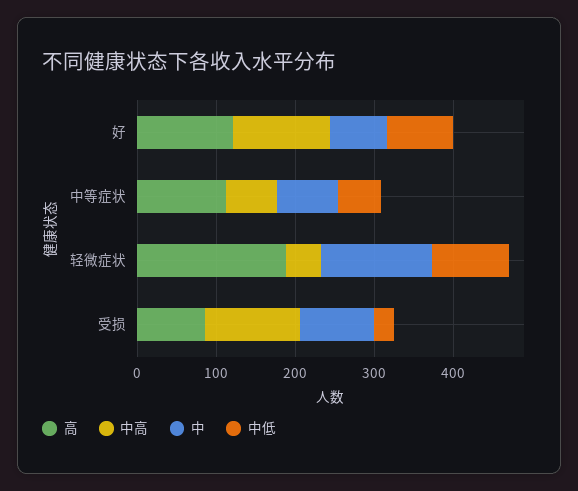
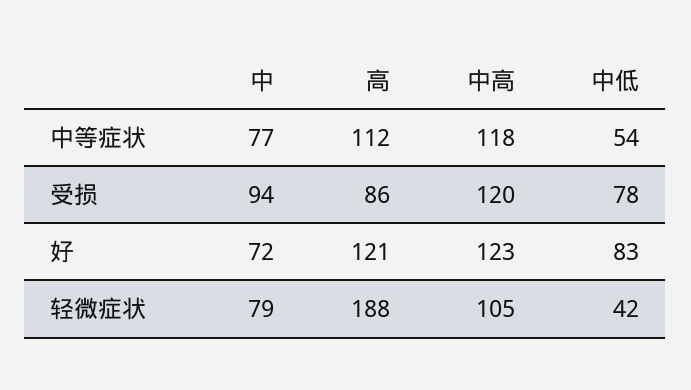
  {
    "高": {
      "好": 121,
      "中等症状": 112,
      "轻微症状": 188,
      "受损": 86
    },
    "中高": {
      "好": 123,
-     "中等症状": 60,
+     "中等症状": 118,
-     "轻微症状": 40,
+     "轻微症状": 105,
      "受损": 120
    },
    "中": {
      "好": 72,
      "中等症状": 77,
-     "轻微症状": 140,
+     "轻微症状": 79,
      "受损": 94
    },
    "中低": {
      "好": 83,
      "中等症状": 54,
-     "轻微症状": 100,
+     "轻微症状": 42,
-     "受损": 20
+     "受损": 78
    }
  }

